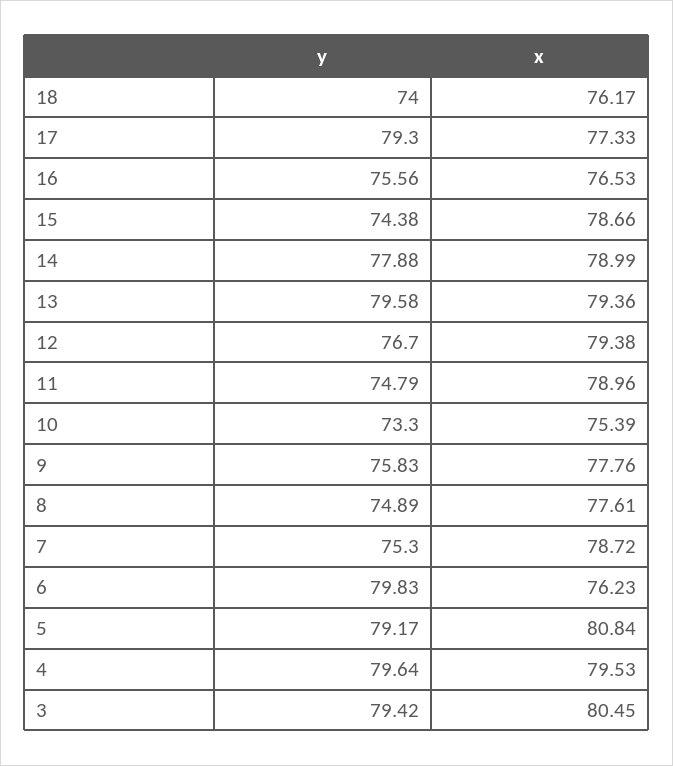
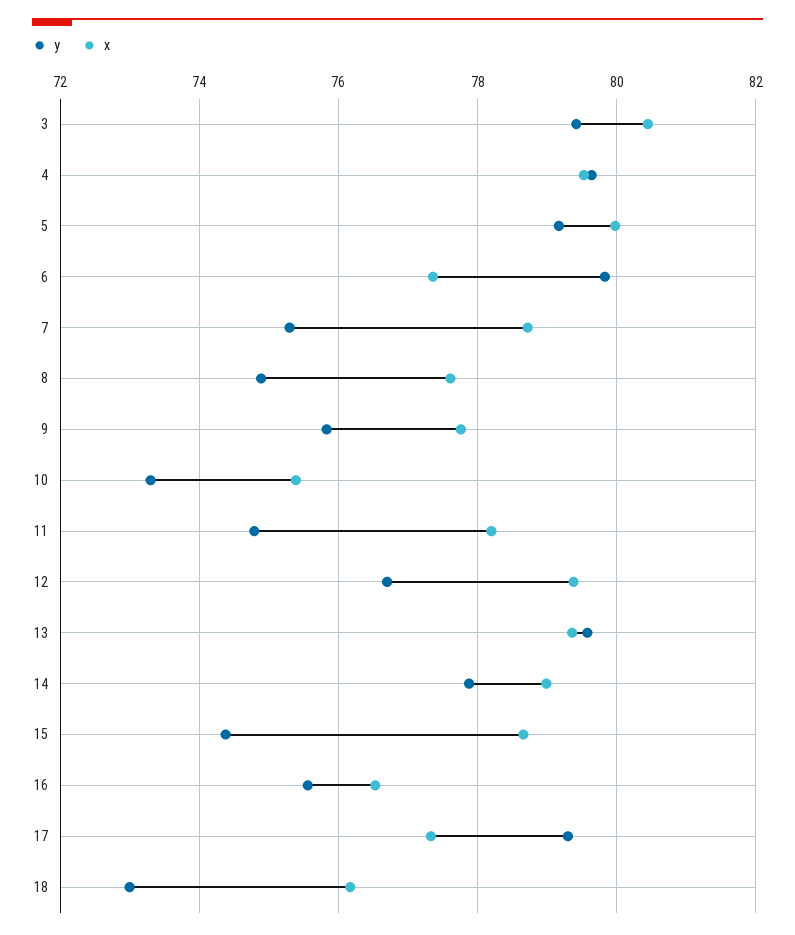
  {
    "y": {
-     "18": 74,
+     "18": 73,
      "17": 79.3,
      "16": 75.56,
      "15": 74.38,
      "14": 77.88,
      "13": 79.58,
      "12": 76.7,
      "11": 74.79,
      "10": 73.3,
      "9": 75.83,
      "8": 74.89,
      "7": 75.3,
      "6": 79.83,
      "5": 79.17,
      "4": 79.64,
      "3": 79.42
    },
    "x": {
      "18": 76.17,
      "17": 77.33,
      "16": 76.53,
      "15": 78.66,
      "14": 78.99,
      "13": 79.36,
      "12": 79.38,
-     "11": 78.96,
+     "11": 78.2,
      "10": 75.39,
      "9": 77.76,
      "8": 77.61,
      "7": 78.72,
-     "6": 76.23,
+     "6": 77.4,
-     "5": 80.84,
+     "5": 80,
      "4": 79.53,
      "3": 80.45
    }
  }

